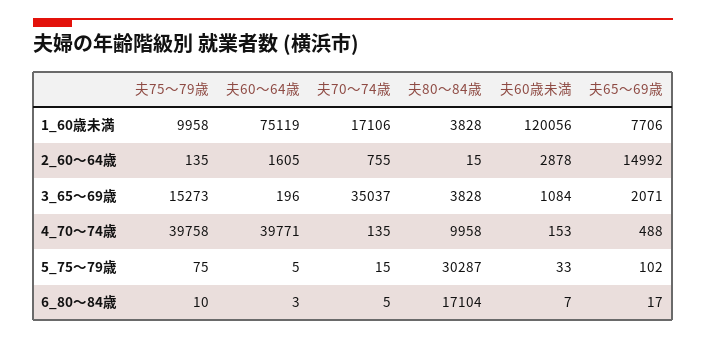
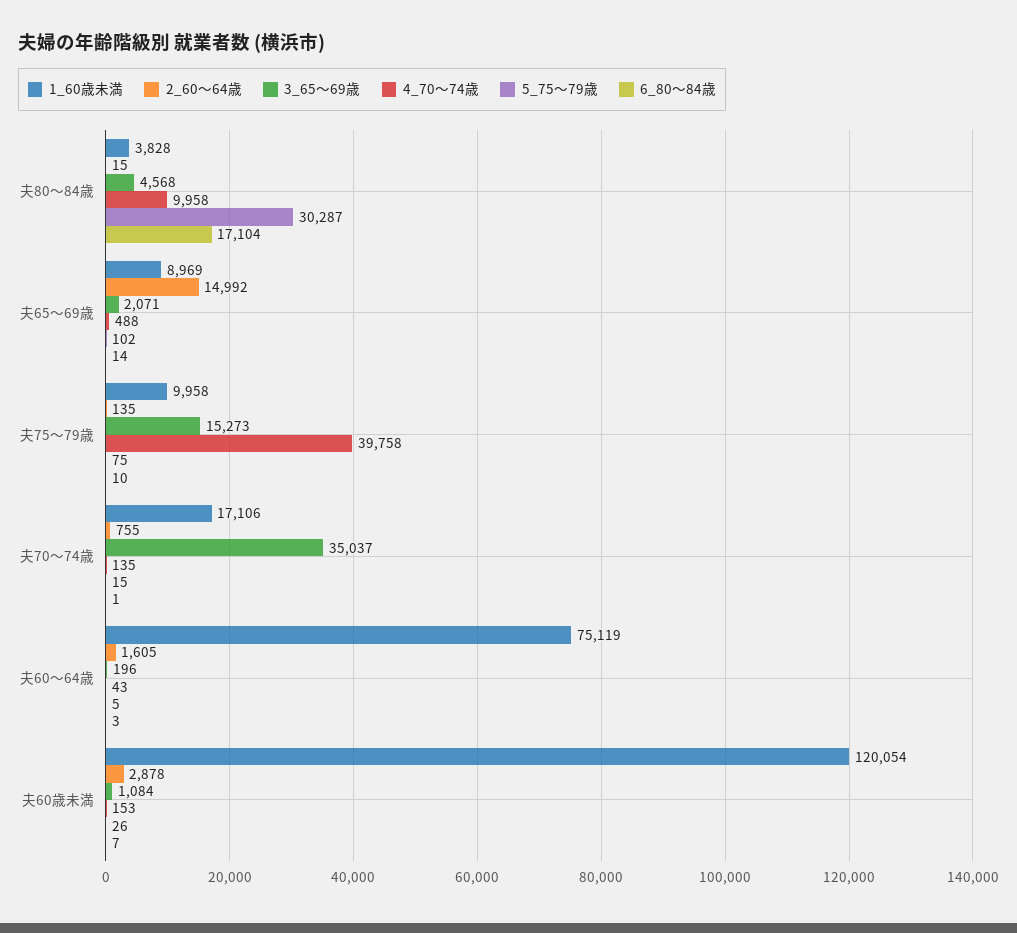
  {
    "1_60歳未満": {
      "夫75～79歳": 9958,
      "夫60～64歳": 75119,
      "夫70～74歳": 17106,
      "夫80～84歳": 3828,
-     "夫60歳未満": 120056,
+     "夫60歳未満": 120054,
-     "夫65～69歳": 7706
+     "夫65～69歳": 8969
    },
    "2_60～64歳": {
      "夫75～79歳": 135,
      "夫60～64歳": 1605,
      "夫70～74歳": 755,
      "夫80～84歳": 15,
      "夫60歳未満": 2878,
      "夫65～69歳": 14992
    },
    "3_65～69歳": {
      "夫75～79歳": 15273,
      "夫60～64歳": 196,
      "夫70～74歳": 35037,
-     "夫80～84歳": 3828,
+     "夫80～84歳": 4568,
      "夫60歳未満": 1084,
      "夫65～69歳": 2071
    },
    "4_70～74歳": {
      "夫75～79歳": 39758,
-     "夫60～64歳": 39771,
+     "夫60～64歳": 43,
      "夫70～74歳": 135,
      "夫80～84歳": 9958,
      "夫60歳未満": 153,
      "夫65～69歳": 488
    },
    "5_75～79歳": {
      "夫75～79歳": 75,
      "夫60～64歳": 5,
      "夫70～74歳": 15,
      "夫80～84歳": 30287,
-     "夫60歳未満": 33,
+     "夫60歳未満": 26,
      "夫65～69歳": 102
    },
    "6_80～84歳": {
      "夫75～79歳": 10,
      "夫60～64歳": 3,
-     "夫70～74歳": 5,
+     "夫70～74歳": 1,
      "夫80～84歳": 17104,
      "夫60歳未満": 7,
-     "夫65～69歳": 17
+     "夫65～69歳": 14
    }
  }

